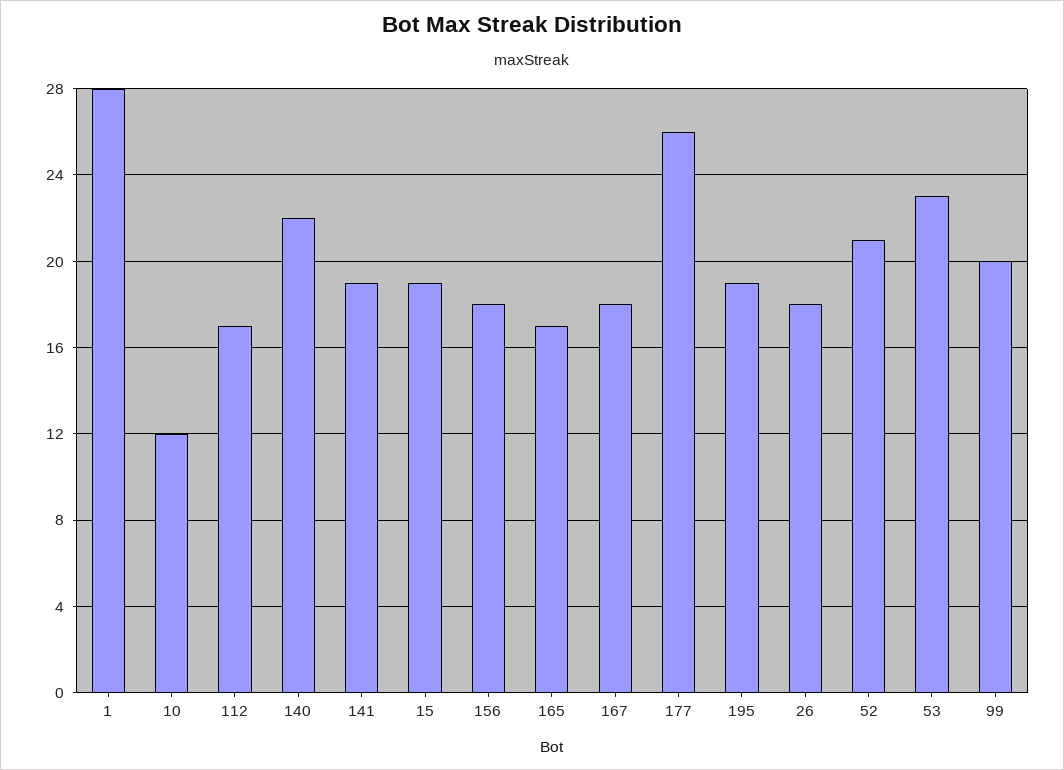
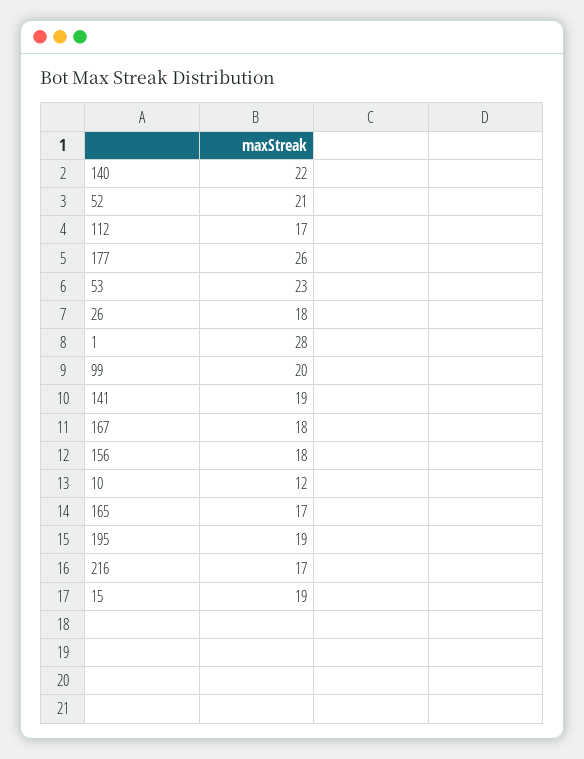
  {
    "1": 28,
    "10": 12,
    "112": 17,
    "140": 22,
    "141": 19,
    "15": 19,
    "156": 18,
    "165": 17,
    "167": 18,
    "177": 26,
    "195": 19,
    "26": 18,
    "52": 21,
    "53": 23,
-   "99": 20
+   "99": 20,
+   "216": 17
  }

